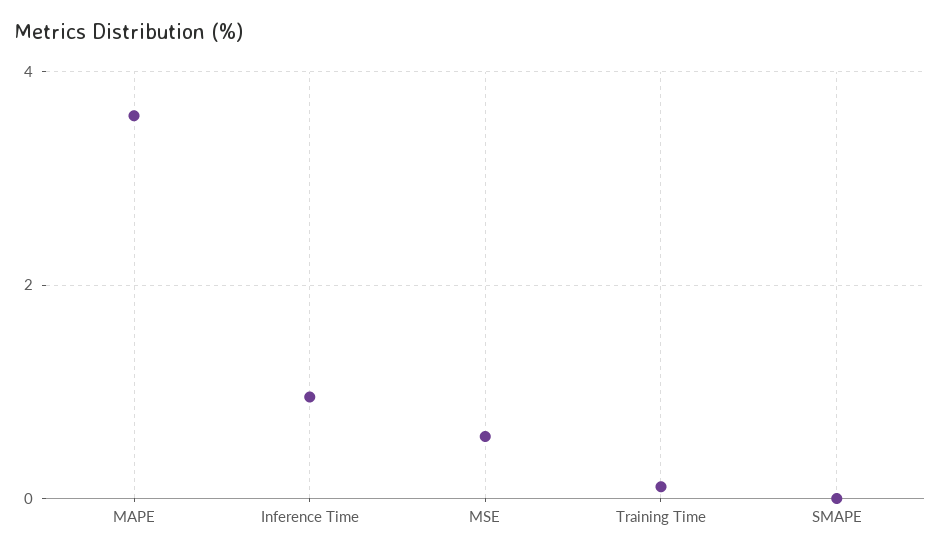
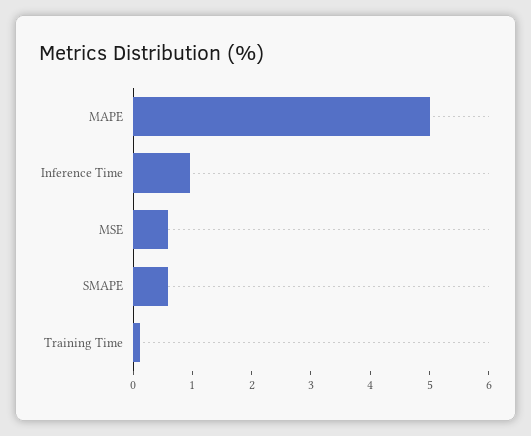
  {
-   "MAPE": 3.6,
+   "MAPE": 5,
    "Inference Time": 1,
    "MSE": 0.6,
    "Training Time": 0.2,
-   "SMAPE": 0
+   "SMAPE": 0.6
  }

